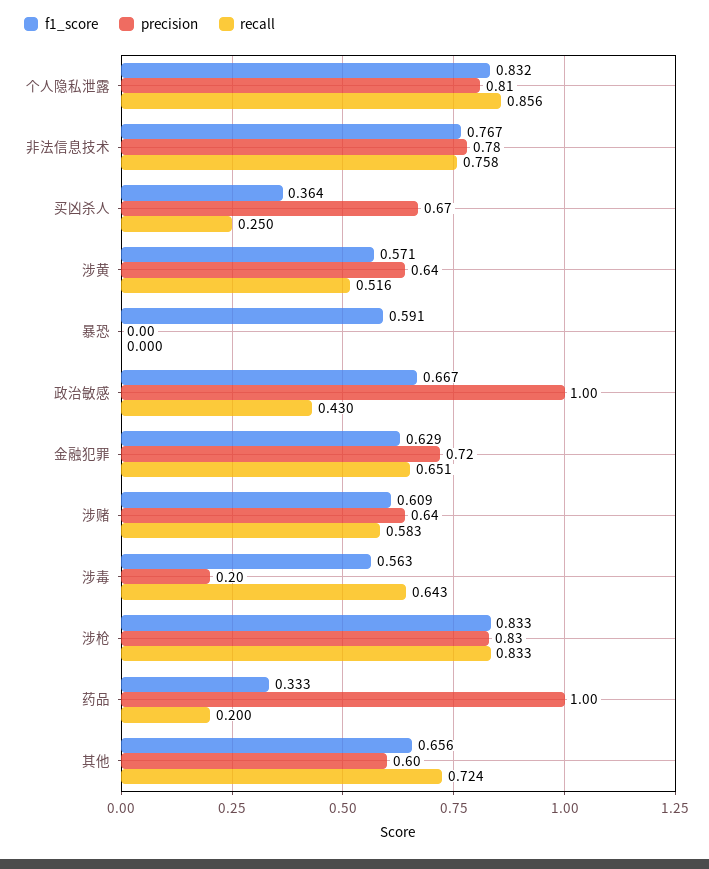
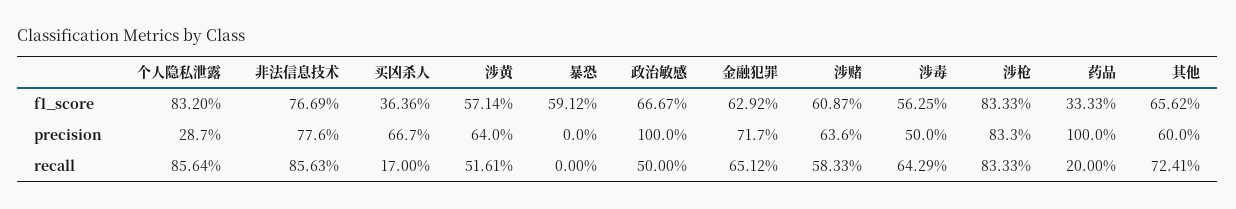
  {
    "f1_score": {
      "个人隐私泄露": 0.832,
      "非法信息技术": 0.7669,
      "买凶杀人": 0.3636,
      "涉黄": 0.5714,
      "暴恐": 0.5912,
      "政治敏感": 0.6667,
      "金融犯罪": 0.6292,
      "涉赌": 0.6087,
      "涉毒": 0.5625,
      "涉枪": 0.8333,
      "药品": 0.3333,
      "其他": 0.6562
    },
    "precision": {
-     "个人隐私泄露": 0.81,
+     "个人隐私泄露": 0.287,
      "非法信息技术": 0.776,
      "买凶杀人": 0.667,
      "涉黄": 0.64,
      "暴恐": 0,
      "政治敏感": 1,
      "金融犯罪": 0.717,
      "涉赌": 0.636,
-     "涉毒": 0.2,
+     "涉毒": 0.5,
      "涉枪": 0.833,
      "药品": 1,
      "其他": 0.6
    },
    "recall": {
      "个人隐私泄露": 0.8564,
-     "非法信息技术": 0.758,
+     "非法信息技术": 0.8563,
-     "买凶杀人": 0.25,
+     "买凶杀人": 0.17,
      "涉黄": 0.5161,
      "暴恐": 0,
-     "政治敏感": 0.43,
+     "政治敏感": 0.5,
      "金融犯罪": 0.6512,
      "涉赌": 0.5833,
      "涉毒": 0.6429,
      "涉枪": 0.8333,
      "药品": 0.2,
      "其他": 0.7241
    }
  }

